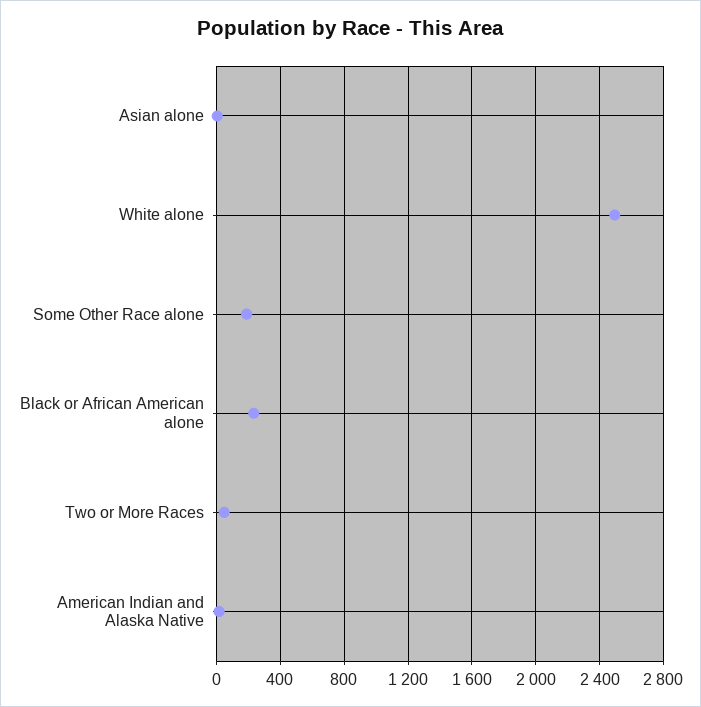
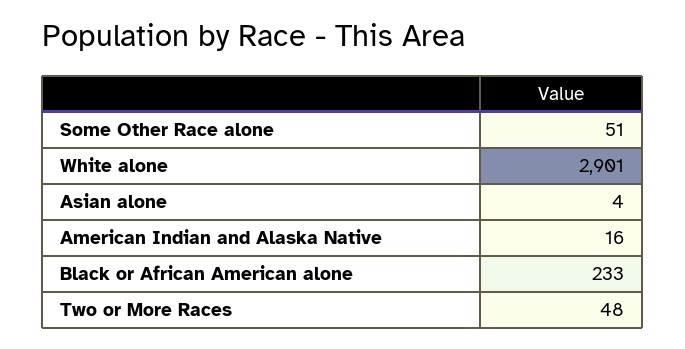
  {
    "Asian alone": 4,
-   "White alone": 2500,
+   "White alone": 2901,
-   "Some Other Race alone": 200,
+   "Some Other Race alone": 51,
    "Black or African American alone": 233,
    "Two or More Races": 48,
    "American Indian and Alaska Native": 16
  }

